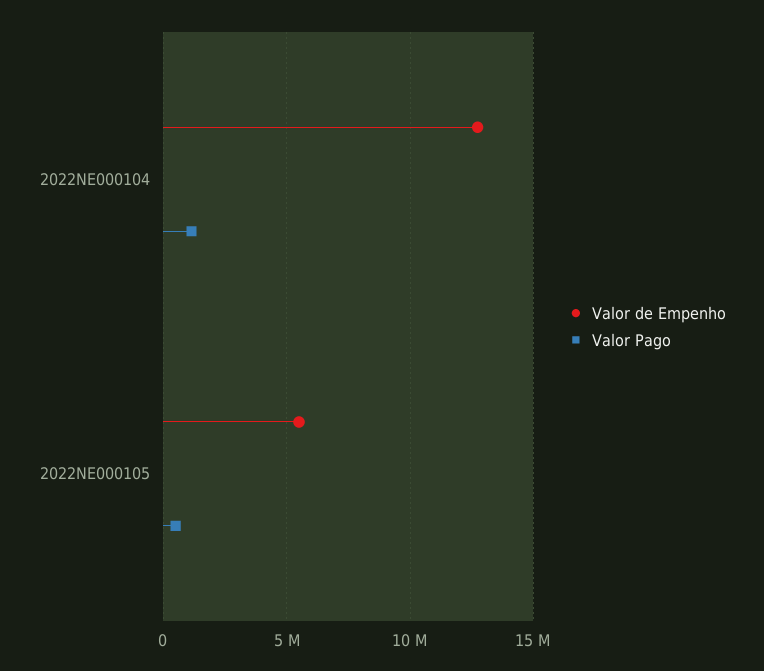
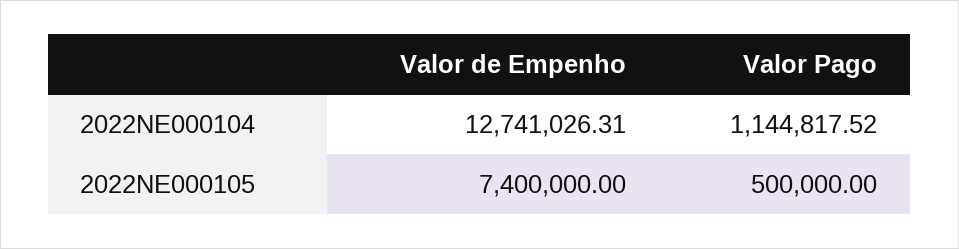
  {
    "Valor de Empenho": {
      "2022NE000104": 12741026.31,
-     "2022NE000105": 5500000
+     "2022NE000105": 7400000
    },
    "Valor Pago": {
      "2022NE000104": 1144817.52,
      "2022NE000105": 500000
    }
  }

